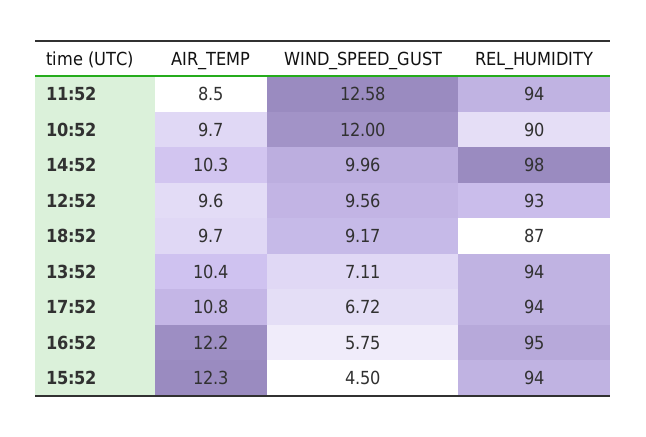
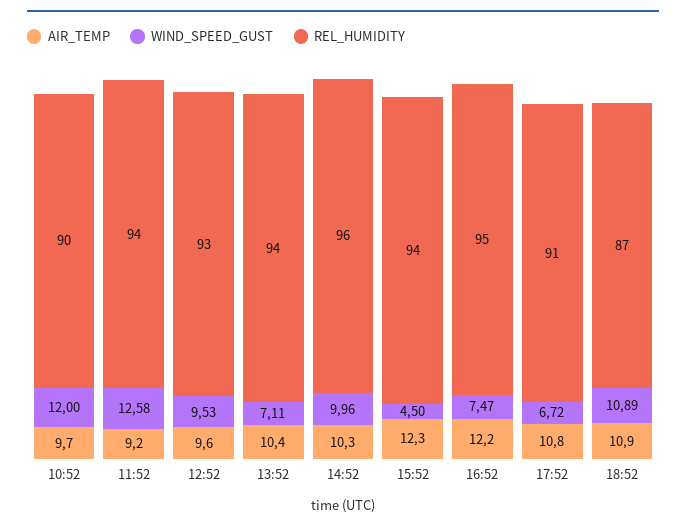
  {
    "AIR_TEMP": {
-     "11:52": 8.5,
+     "11:52": 9.2,
      "10:52": 9.7,
      "14:52": 10.3,
      "12:52": 9.6,
-     "18:52": 9.7,
+     "18:52": 10.9,
      "13:52": 10.4,
      "17:52": 10.8,
      "16:52": 12.2,
      "15:52": 12.3
    },
    "WIND_SPEED_GUST": {
      "11:52": 12.58,
      "10:52": 12,
      "14:52": 9.96,
-     "12:52": 9.56,
+     "12:52": 9.53,
-     "18:52": 9.17,
+     "18:52": 10.89,
      "13:52": 7.11,
      "17:52": 6.72,
-     "16:52": 5.75,
+     "16:52": 7.47,
      "15:52": 4.5
    },
    "REL_HUMIDITY": {
      "11:52": 94,
      "10:52": 90,
-     "14:52": 98,
+     "14:52": 96,
      "12:52": 93,
      "18:52": 87,
      "13:52": 94,
-     "17:52": 94,
+     "17:52": 91,
      "16:52": 95,
      "15:52": 94
    }
  }

